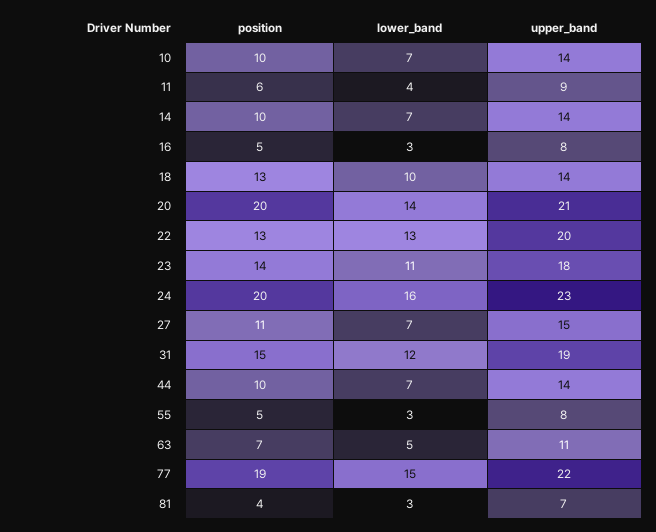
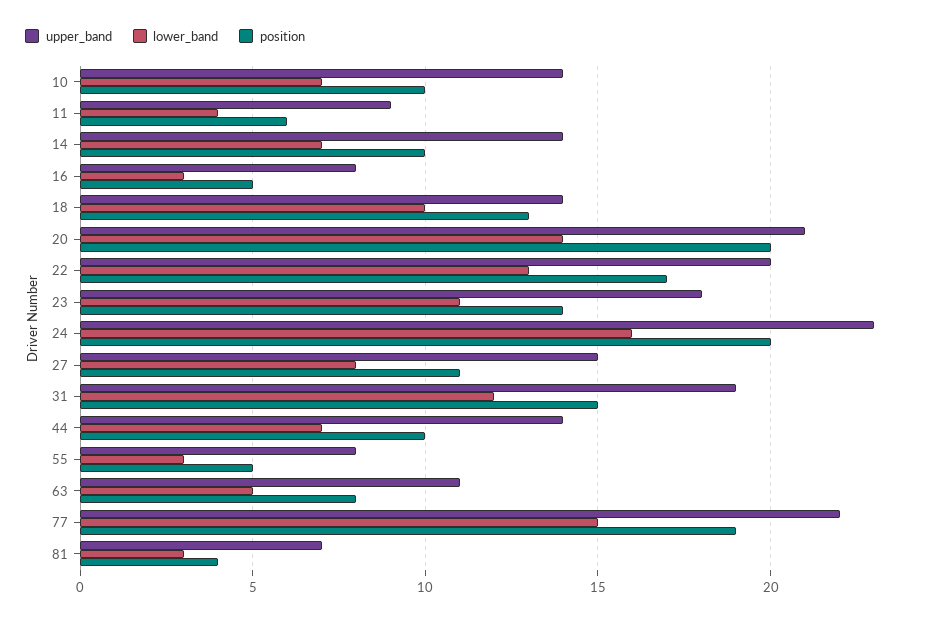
  {
    "position": {
      "10": 10,
      "11": 6,
      "14": 10,
      "16": 5,
      "18": 13,
      "20": 20,
-     "22": 13,
+     "22": 17,
      "23": 14,
      "24": 20,
      "27": 11,
      "31": 15,
      "44": 10,
      "55": 5,
-     "63": 7,
+     "63": 8,
      "77": 19,
      "81": 4
    },
    "lower_band": {
      "10": 7,
      "11": 4,
      "14": 7,
      "16": 3,
      "18": 10,
      "20": 14,
      "22": 13,
      "23": 11,
      "24": 16,
-     "27": 7,
+     "27": 8,
      "31": 12,
      "44": 7,
      "55": 3,
      "63": 5,
      "77": 15,
      "81": 3
    },
    "upper_band": {
      "10": 14,
      "11": 9,
      "14": 14,
      "16": 8,
      "18": 14,
      "20": 21,
      "22": 20,
      "23": 18,
      "24": 23,
      "27": 15,
      "31": 19,
      "44": 14,
      "55": 8,
      "63": 11,
      "77": 22,
      "81": 7
    }
  }

